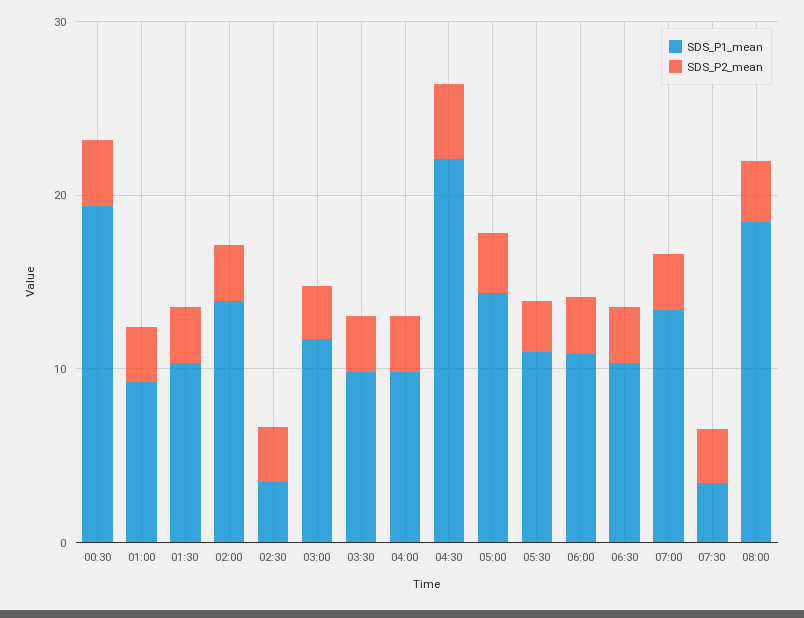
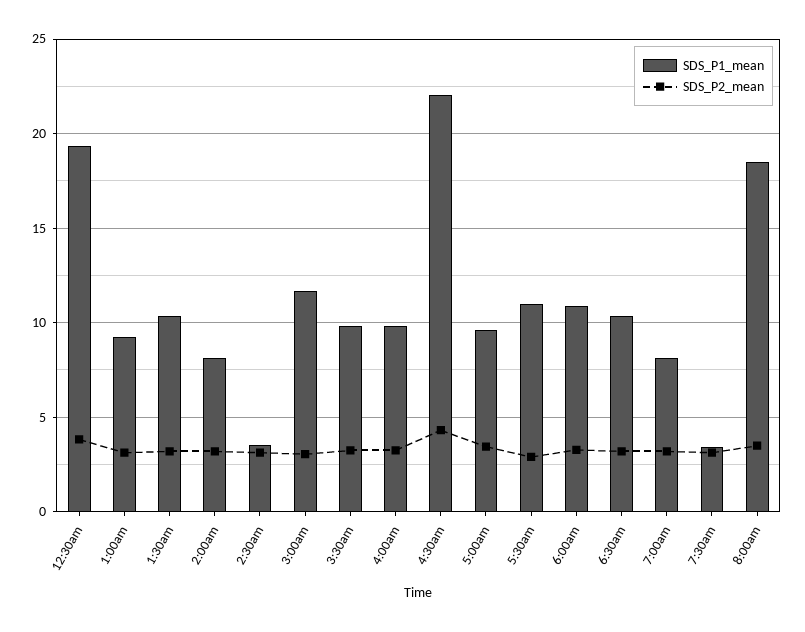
  {
    "SDS_P1_mean": {
      "00:30": 19.5,
      "01:00": 9.5,
      "01:30": 10.5,
-     "02:00": 14,
+     "02:00": 8,
      "02:30": 3.5,
      "03:00": 11.5,
      "03:30": 10,
      "04:00": 10,
      "04:30": 22,
-     "05:00": 14,
+     "05:00": 9.5,
      "05:30": 11,
      "06:00": 11,
      "06:30": 10.5,
-     "07:00": 14,
+     "07:00": 8,
      "07:30": 3.5,
      "08:00": 18.5
    },
    "SDS_P2_mean": {
      "00:30": 4,
      "01:00": 3,
      "01:30": 3,
      "02:00": 3,
      "02:30": 3,
      "03:00": 3,
      "03:30": 3.5,
      "04:00": 3.5,
      "04:30": 4.5,
      "05:00": 3.5,
      "05:30": 3,
      "06:00": 3.5,
      "06:30": 3,
      "07:00": 3,
      "07:30": 3,
      "08:00": 3.5
    }
  }

